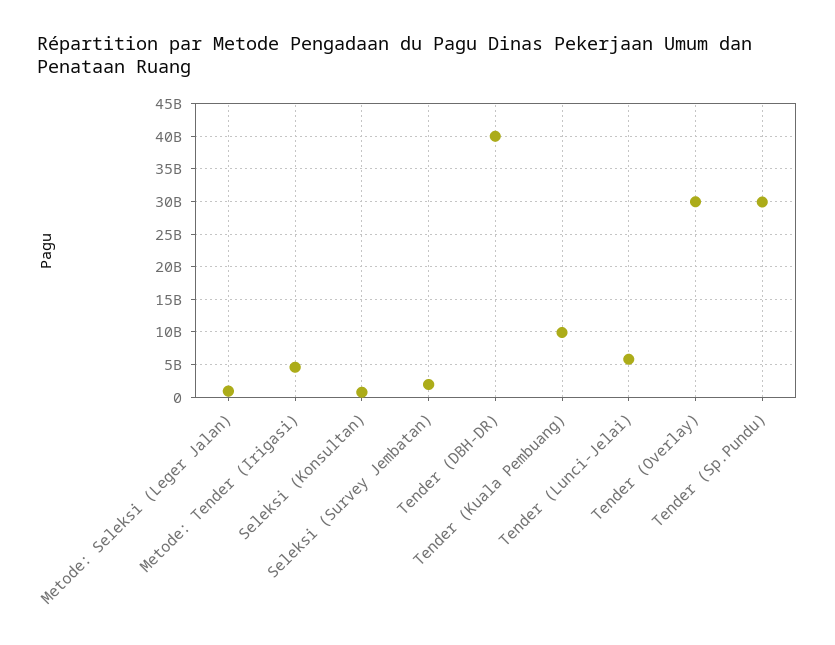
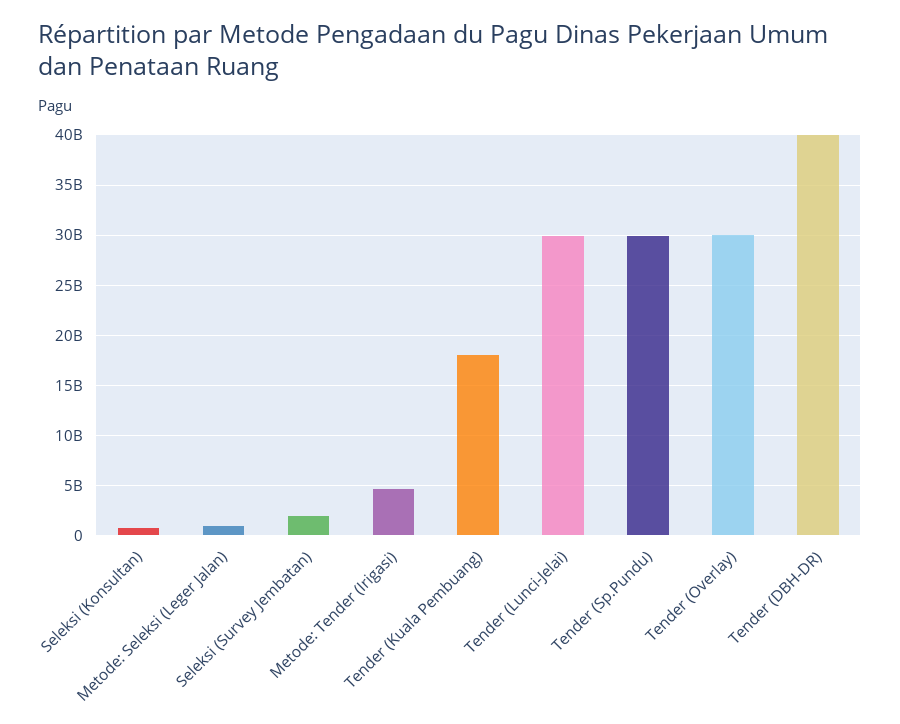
  {
    "Metode: Seleksi (Leger Jalan)": 1000000000,
    "Metode: Tender (Irigasi)": 5000000000,
    "Seleksi (Konsultan)": 1000000000,
    "Seleksi (Survey Jembatan)": 2000000000,
    "Tender (DBH-DR)": 40000000000,
-   "Tender (Kuala Pembuang)": 10000000000,
+   "Tender (Kuala Pembuang)": 18000000000,
-   "Tender (Lunci-Jelai)": 6000000000,
+   "Tender (Lunci-Jelai)": 30000000000,
    "Tender (Overlay)": 30000000000,
    "Tender (Sp.Pundu)": 30000000000
  }

